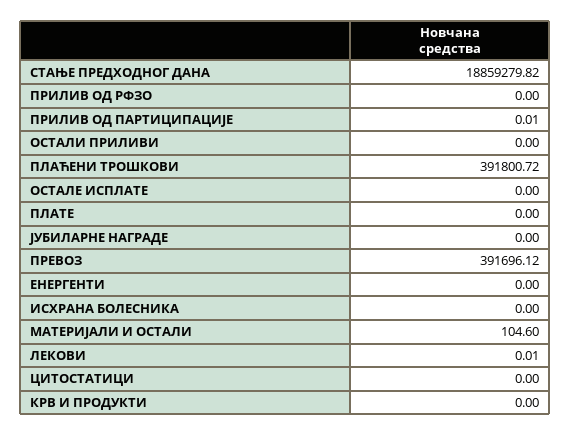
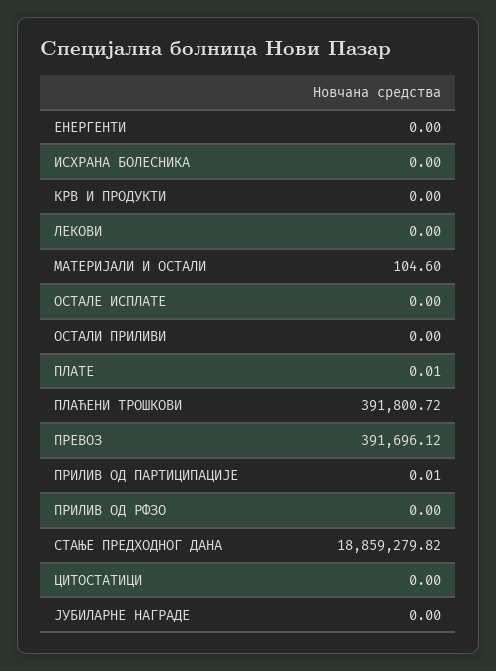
  {
    "СТАЊЕ ПРЕДХОДНОГ ДАНА": 18859279.82,
    "ПРИЛИВ ОД РФЗО": 0,
    "ПРИЛИВ ОД ПАРТИЦИПАЦИЈЕ": 0.01,
    "ОСТАЛИ ПРИЛИВИ": 0,
    "ПЛАЋЕНИ ТРОШКОВИ": 391800.72,
    "ОСТАЛЕ ИСПЛАТЕ": 0,
-   "ПЛАТЕ": 0,
+   "ПЛАТЕ": 0.01,
    "ЈУБИЛАРНЕ НАГРАДЕ": 0,
    "ПРЕВОЗ": 391696.12,
    "ЕНЕРГЕНТИ": 0,
    "ИСХРАНА БОЛЕСНИКА": 0,
    "МАТЕРИЈАЛИ И ОСТАЛИ": 104.6,
-   "ЛЕКОВИ": 0.01,
+   "ЛЕКОВИ": 0,
    "ЦИТОСТАТИЦИ": 0,
    "КРВ И ПРОДУКТИ": 0
  }

